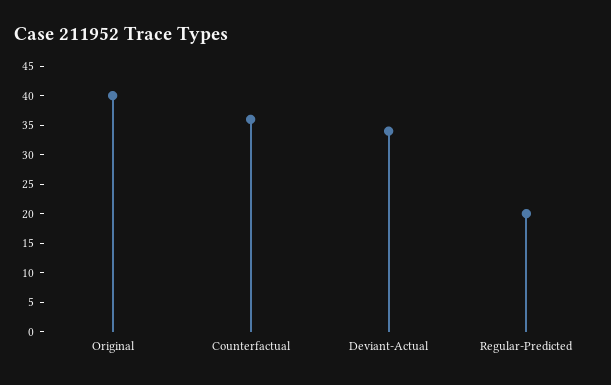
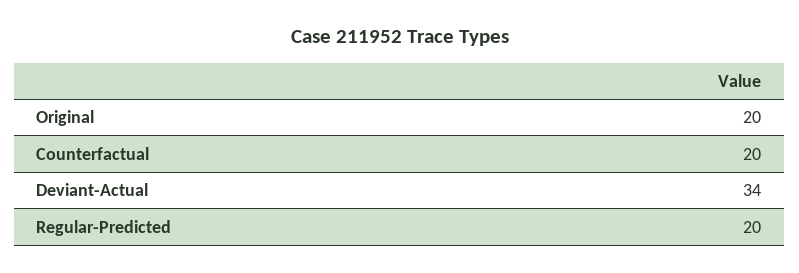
  {
-   "Original": 40,
+   "Original": 20,
-   "Counterfactual": 35,
+   "Counterfactual": 20,
    "Deviant-Actual": 34,
    "Regular-Predicted": 20
  }

